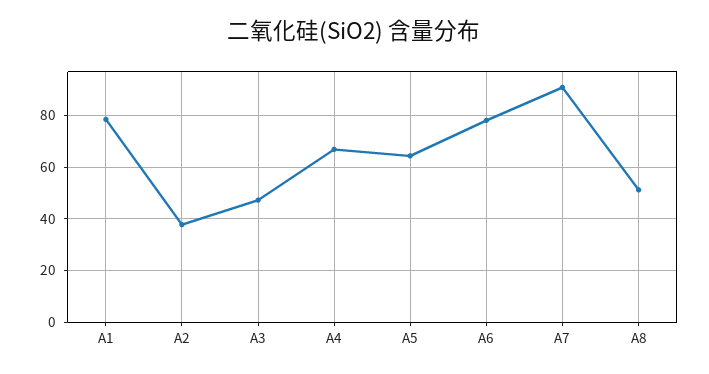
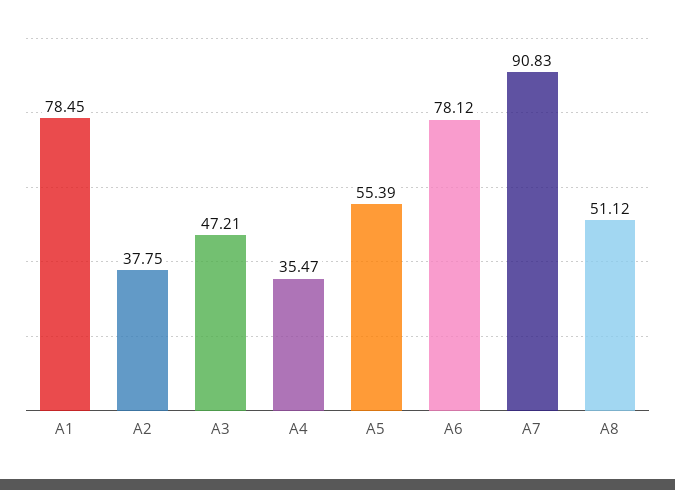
  {
    "A1": 78.45,
    "A2": 37.75,
    "A3": 47.21,
-   "A4": 67.5,
+   "A4": 35.47,
-   "A5": 65,
+   "A5": 55.39,
    "A6": 78.12,
    "A7": 90.83,
    "A8": 51.12
  }

